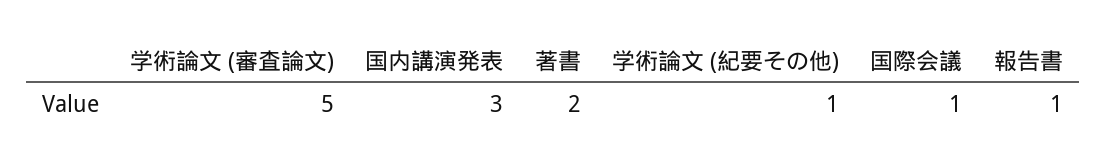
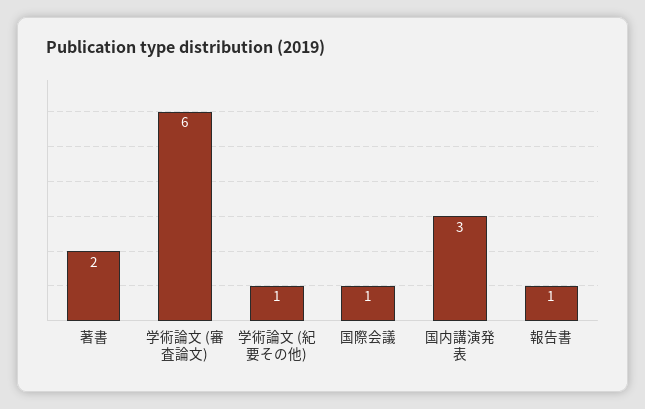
  {
-   "学術論文 (審査論文)": 5,
+   "学術論文 (審査論文)": 6,
    "国内講演発表": 3,
    "著書": 2,
    "学術論文 (紀要その他)": 1,
    "国際会議": 1,
    "報告書": 1
  }

